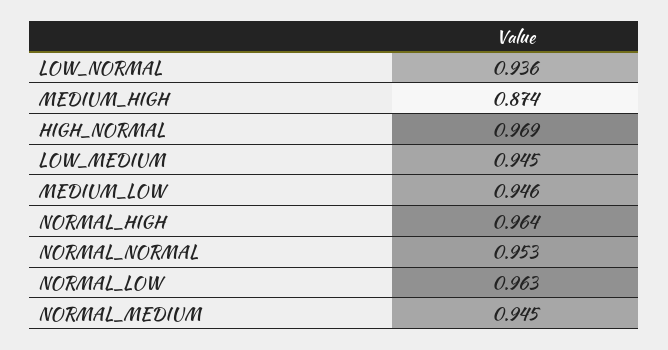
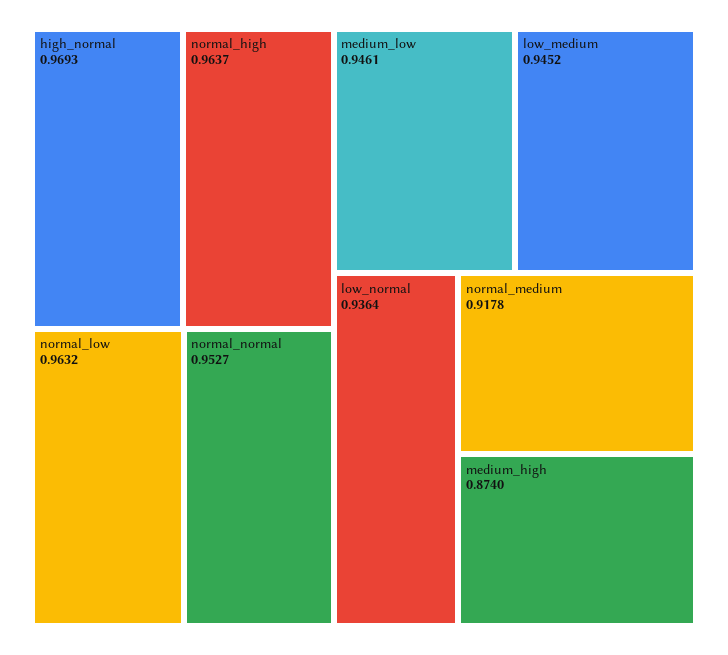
  {
    "LOW_NORMAL": 0.9364,
    "MEDIUM_HIGH": 0.874,
    "HIGH_NORMAL": 0.9693,
    "LOW_MEDIUM": 0.9452,
    "MEDIUM_LOW": 0.9461,
    "NORMAL_HIGH": 0.9637,
    "NORMAL_NORMAL": 0.9527,
    "NORMAL_LOW": 0.9632,
-   "NORMAL_MEDIUM": 0.945
+   "NORMAL_MEDIUM": 0.9178
  }

